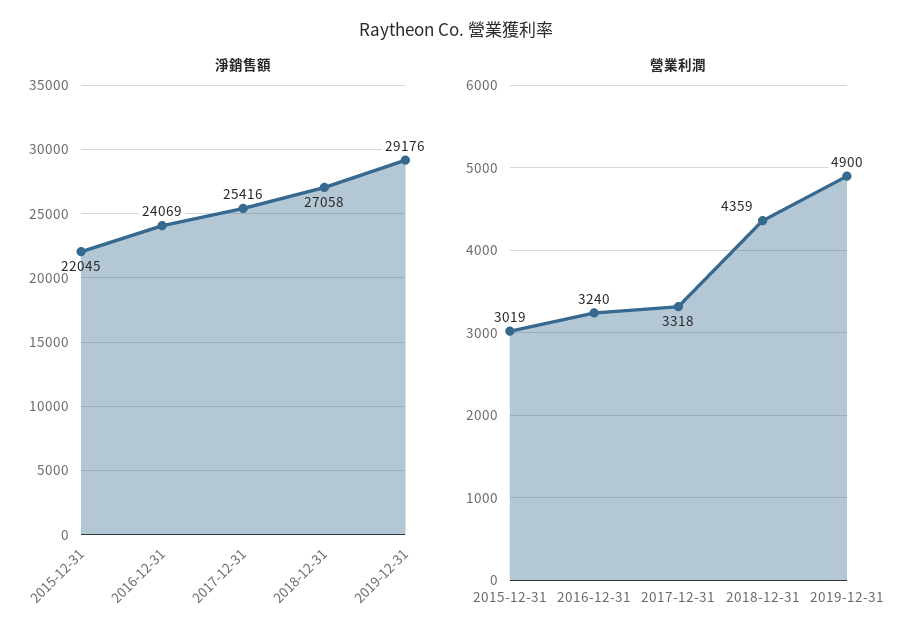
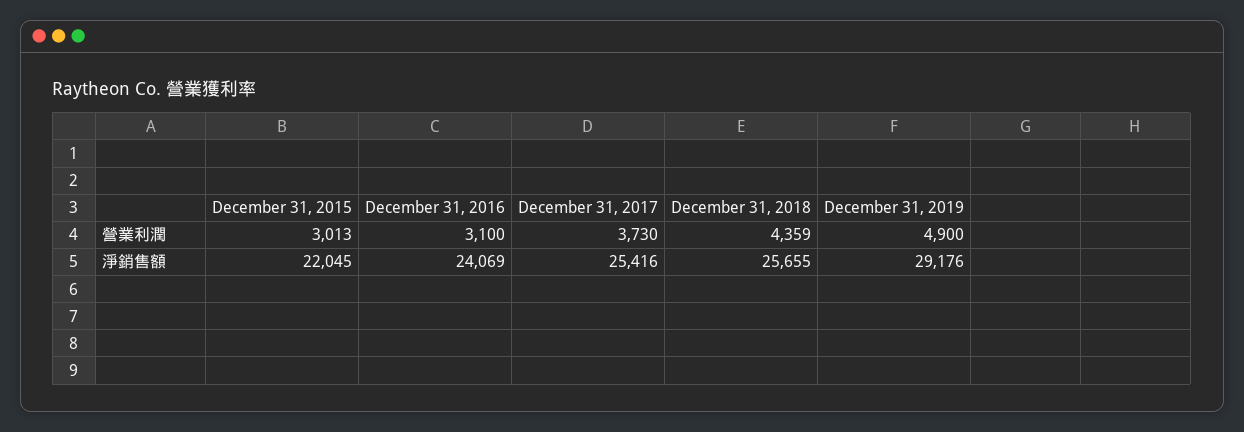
  {
    "淨銷售額": {
      "2015-12-31": 22045,
      "2016-12-31": 24069,
      "2017-12-31": 25416,
-     "2018-12-31": 27058,
+     "2018-12-31": 25655,
      "2019-12-31": 29176
    },
    "營業利潤": {
-     "2015-12-31": 3019,
+     "2015-12-31": 3013,
-     "2016-12-31": 3240,
+     "2016-12-31": 3100,
-     "2017-12-31": 3318,
+     "2017-12-31": 3730,
      "2018-12-31": 4359,
      "2019-12-31": 4900
    }
  }

